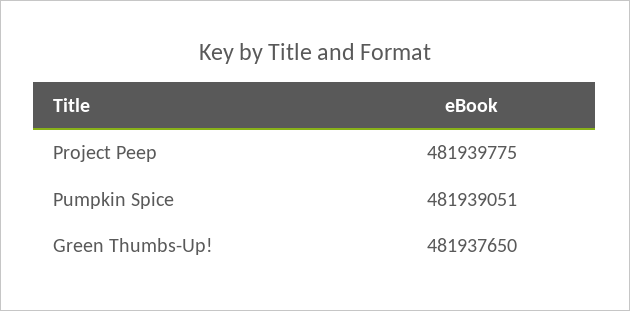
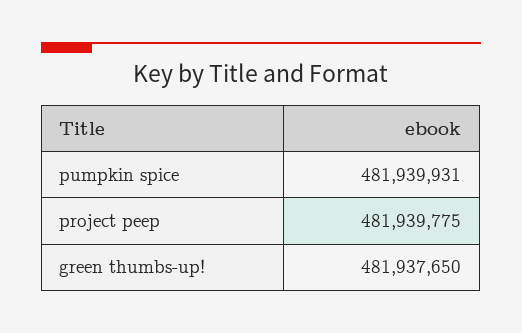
  {
    "Project Peep": 481939775,
-   "Pumpkin Spice": 481939051,
+   "Pumpkin Spice": 481939931,
    "Green Thumbs-Up!": 481937650
  }

